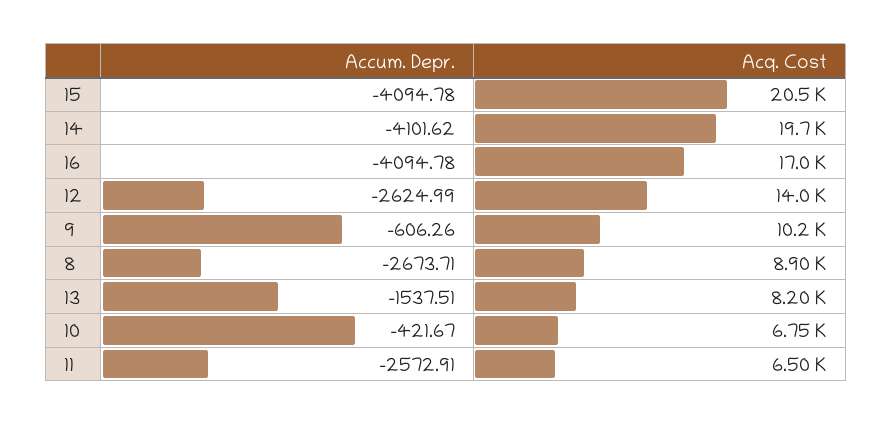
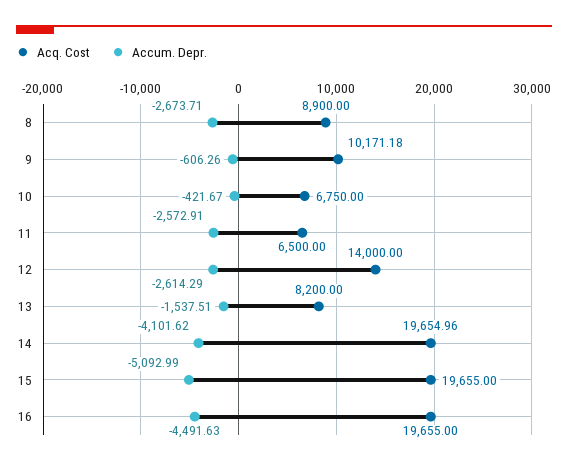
  {
    "Accum. Depr.": {
-     "15": -4094.78,
+     "15": -5092.99,
      "14": -4101.62,
-     "16": -4094.78,
+     "16": -4491.63,
-     "12": -2624.99,
+     "12": -2614.29,
      "9": -606.26,
      "8": -2673.71,
      "13": -1537.51,
      "10": -421.67,
      "11": -2572.91
    },
    "Acq. Cost": {
-     "15": 20500,
+     "15": 19655,
      "14": 19654.96,
-     "16": 17000,
+     "16": 19655,
      "12": 14000,
      "9": 10171.18,
      "8": 8900,
      "13": 8200,
      "10": 6750,
      "11": 6500
    }
  }

